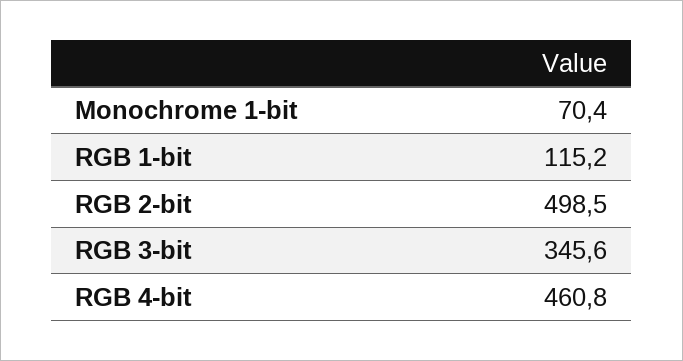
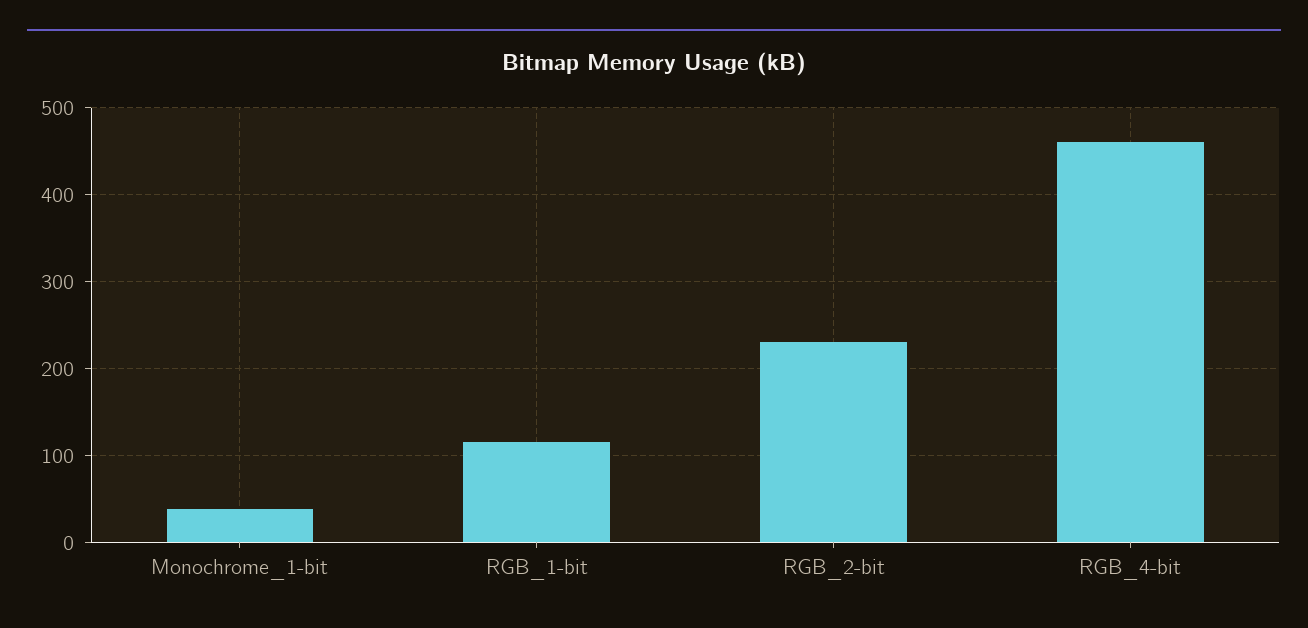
  {
-   "Monochrome 1-bit": 70.4,
+   "Monochrome 1-bit": 40,
    "RGB 1-bit": 115.2,
-   "RGB 2-bit": 498.5,
+   "RGB 2-bit": 230,
-   "RGB 3-bit": 345.6,
    "RGB 4-bit": 460.8
  }

